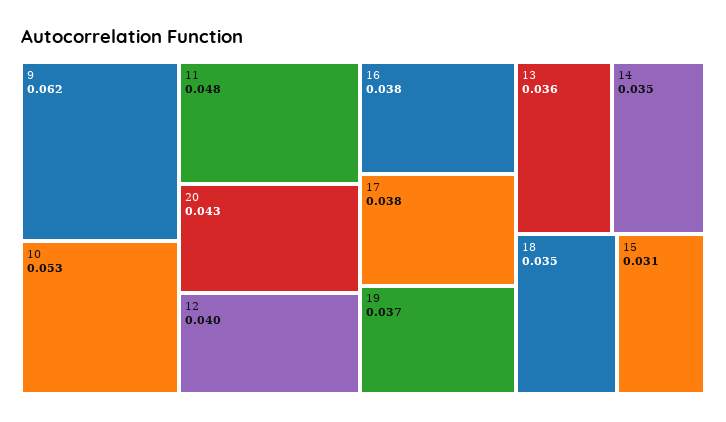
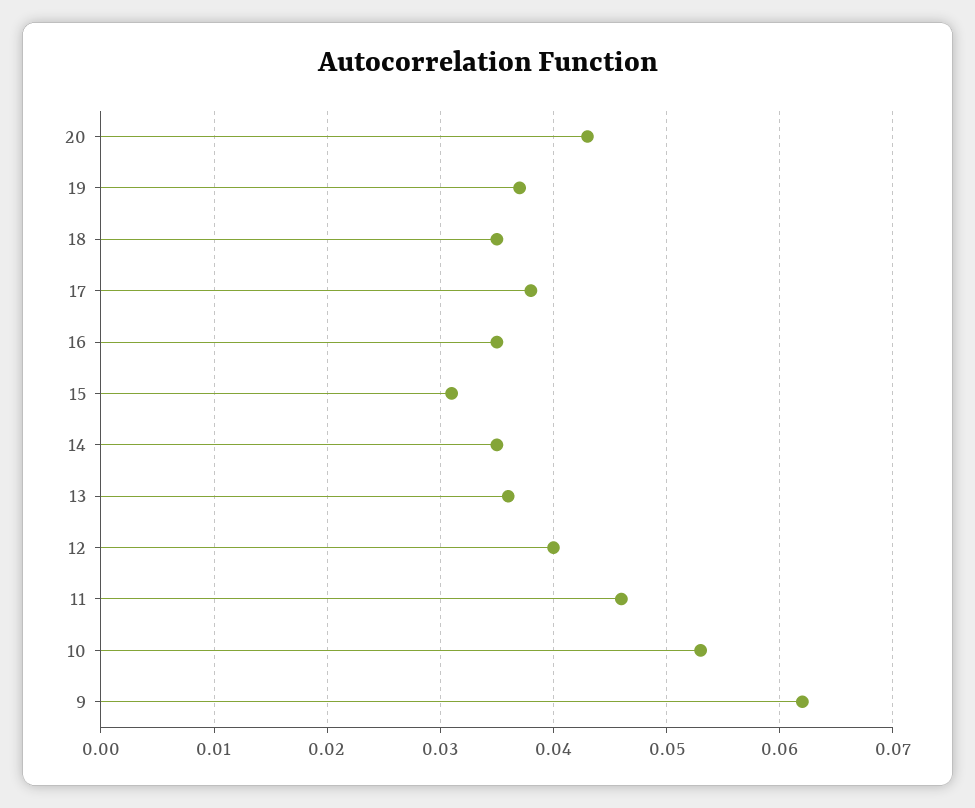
  {
    "9": 0.062,
    "10": 0.053,
-   "11": 0.048,
+   "11": 0.046,
    "20": 0.043,
    "12": 0.04,
-   "16": 0.038,
+   "16": 0.035,
    "17": 0.038,
    "19": 0.037,
    "13": 0.036,
    "14": 0.035,
    "18": 0.035,
    "15": 0.031
  }

